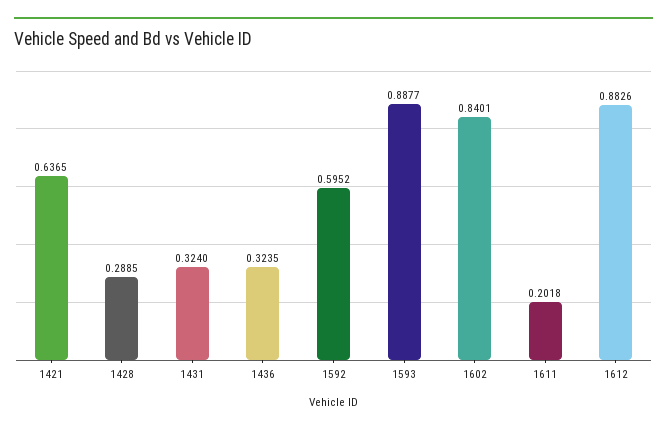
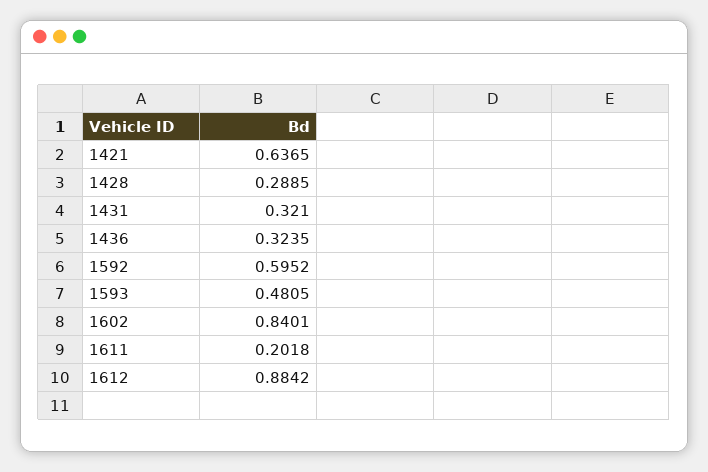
  {
    "1421": 0.6365,
    "1428": 0.2885,
-   "1431": 0.324,
+   "1431": 0.321,
    "1436": 0.3235,
    "1592": 0.5952,
-   "1593": 0.8877,
+   "1593": 0.4805,
    "1602": 0.8401,
    "1611": 0.2018,
-   "1612": 0.8826
+   "1612": 0.8842
  }

